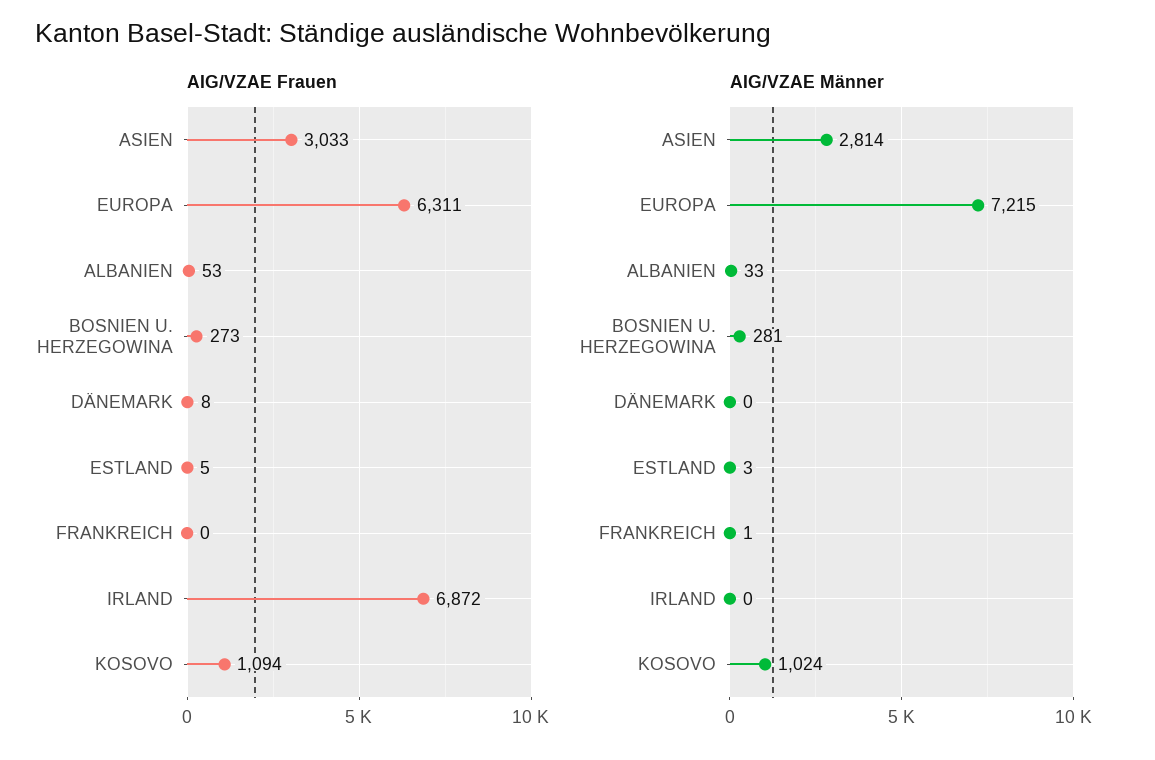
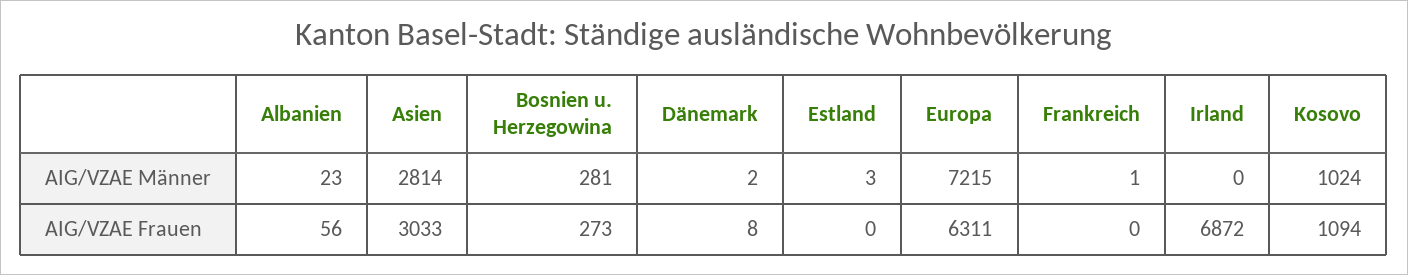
  {
    "AIG/VZAE Frauen": {
      "ASIEN": 3033,
      "EUROPA": 6311,
-     "ALBANIEN": 53,
+     "ALBANIEN": 56,
      "BOSNIEN U. HERZEGOWINA": 273,
      "DÄNEMARK": 8,
-     "ESTLAND": 5,
+     "ESTLAND": 0,
      "FRANKREICH": 0,
      "IRLAND": 6872,
      "KOSOVO": 1094
    },
    "AIG/VZAE Männer": {
      "ASIEN": 2814,
      "EUROPA": 7215,
-     "ALBANIEN": 33,
+     "ALBANIEN": 23,
      "BOSNIEN U. HERZEGOWINA": 281,
-     "DÄNEMARK": 0,
+     "DÄNEMARK": 2,
      "ESTLAND": 3,
      "FRANKREICH": 1,
      "IRLAND": 0,
      "KOSOVO": 1024
    }
  }

